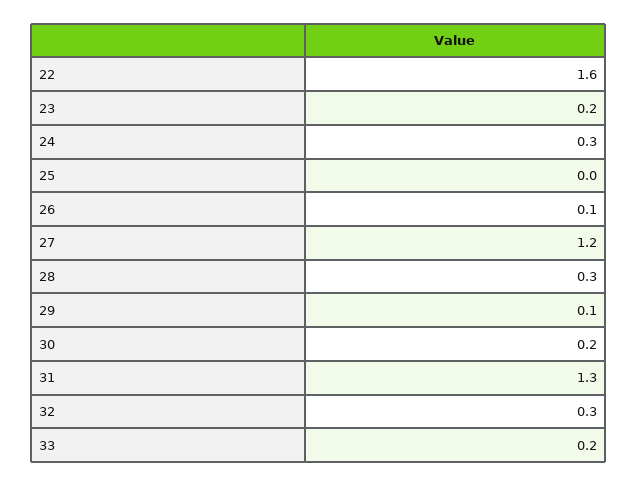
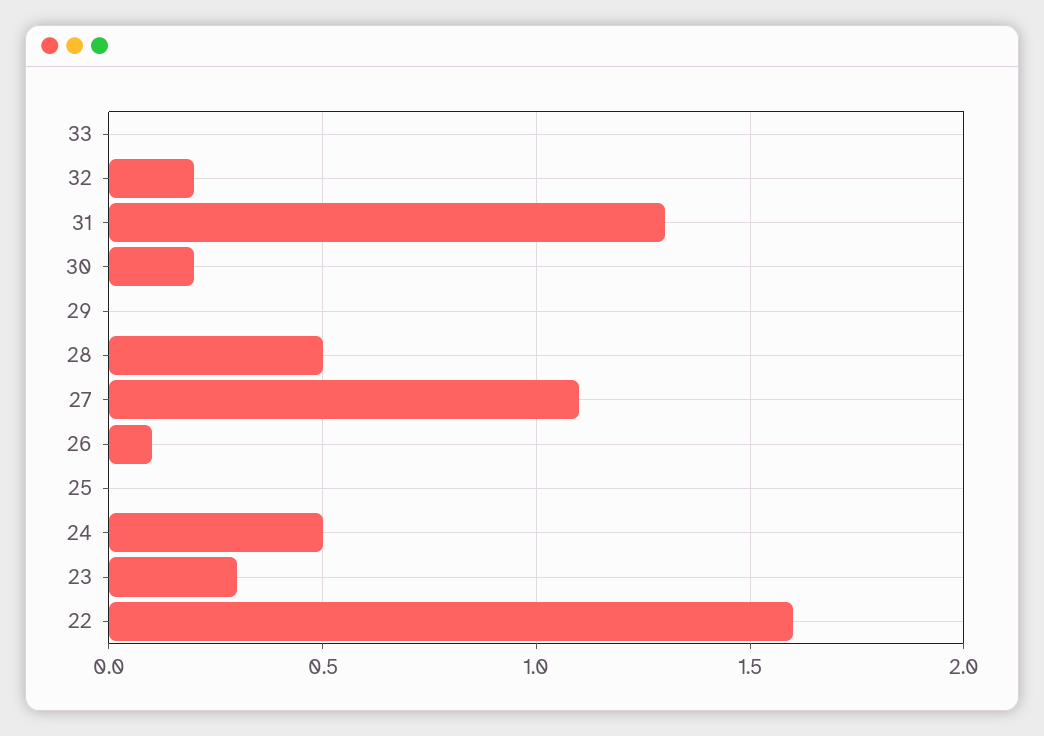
  {
    "22": 1.6,
-   "23": 0.2,
+   "23": 0.3,
-   "24": 0.3,
+   "24": 0.5,
    "25": 0,
    "26": 0.1,
-   "27": 1.2,
+   "27": 1.1,
-   "28": 0.3,
+   "28": 0.5,
-   "29": 0.1,
+   "29": 0,
    "30": 0.2,
    "31": 1.3,
-   "32": 0.3,
+   "32": 0.2,
-   "33": 0.2
+   "33": 0
  }

